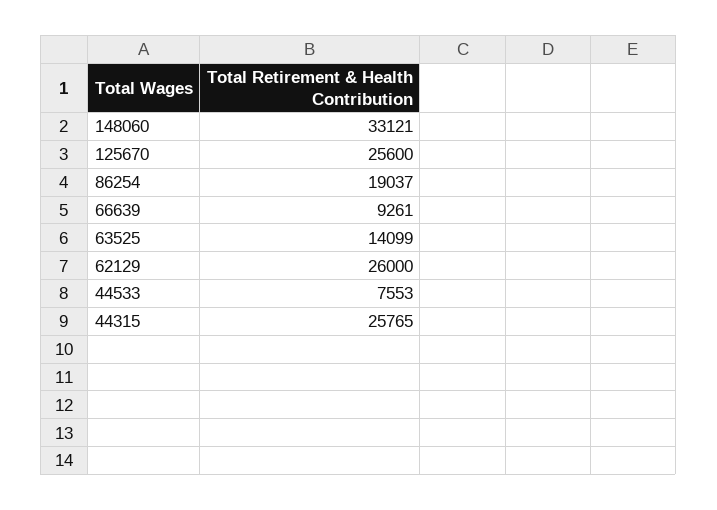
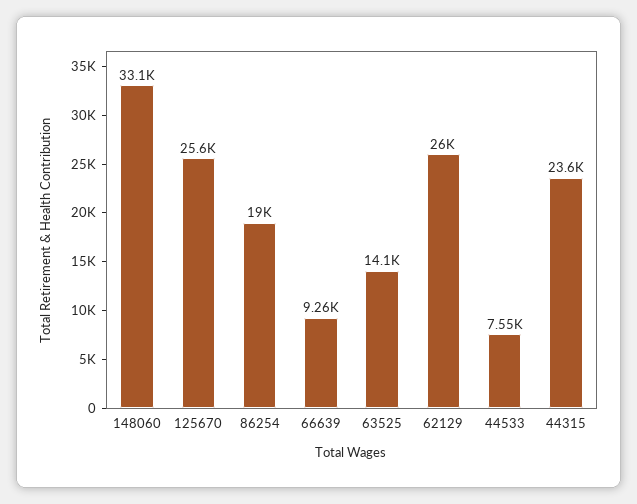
  {
    "148060": 33121,
    "125670": 25600,
    "86254": 19037,
    "66639": 9261,
    "63525": 14099,
    "62129": 26000,
    "44533": 7553,
-   "44315": 25765
+   "44315": 23600
  }

